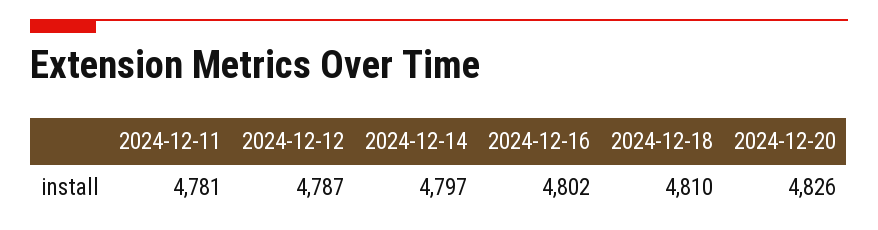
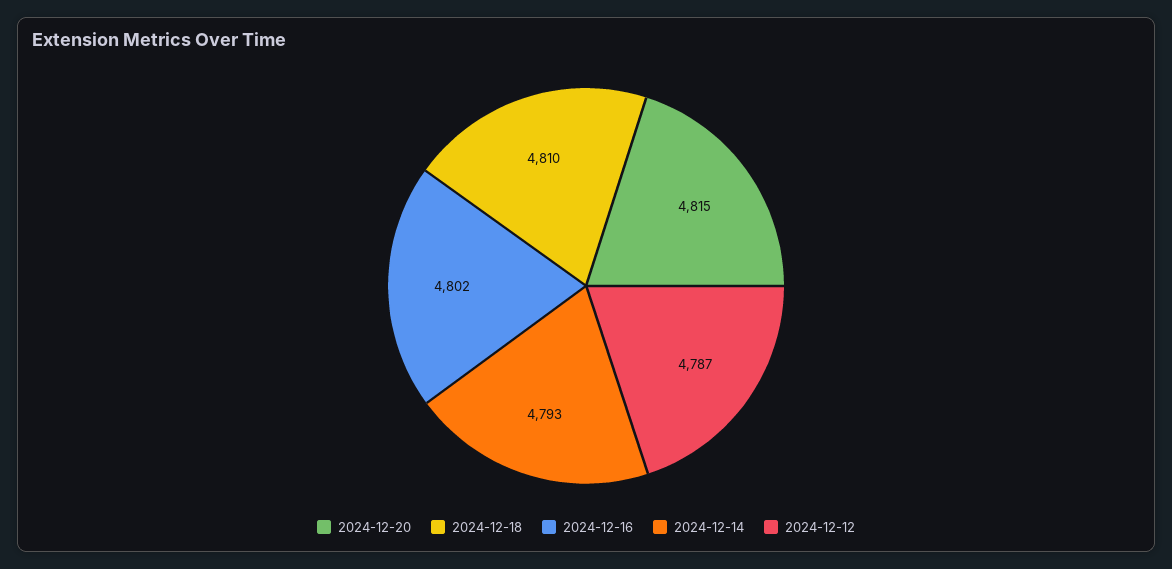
  {
-   "2024-12-11": 4781,
    "2024-12-12": 4787,
-   "2024-12-14": 4797,
+   "2024-12-14": 4793,
    "2024-12-16": 4802,
    "2024-12-18": 4810,
-   "2024-12-20": 4826
+   "2024-12-20": 4815
  }

